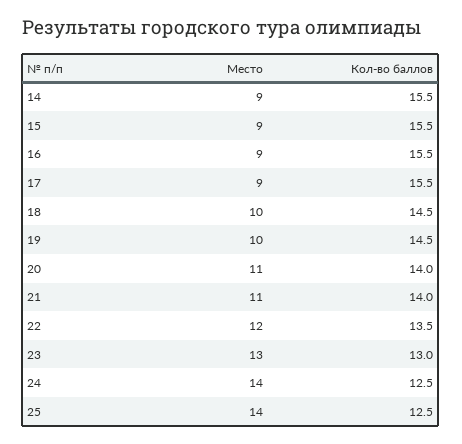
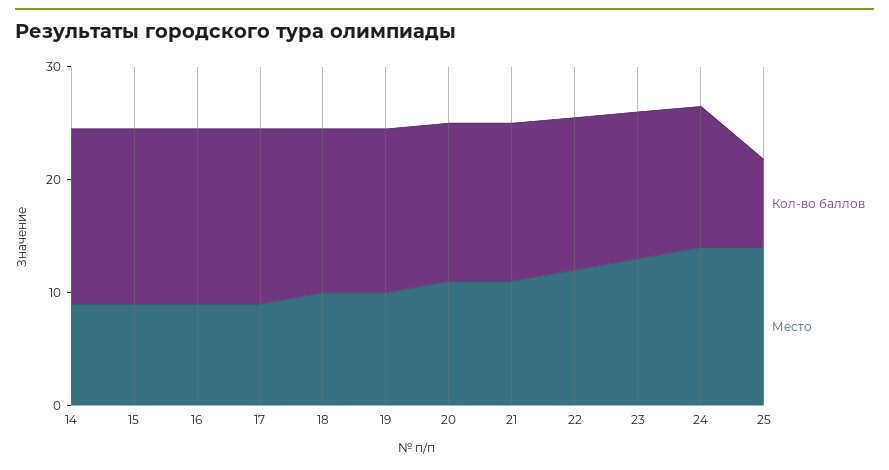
  {
    "Место": {
      "14": 9,
      "15": 9,
      "16": 9,
      "17": 9,
      "18": 10,
      "19": 10,
      "20": 11,
      "21": 11,
      "22": 12,
      "23": 13,
      "24": 14,
      "25": 14
    },
    "Кол-во баллов": {
      "14": 15.5,
      "15": 15.5,
      "16": 15.5,
      "17": 15.5,
      "18": 14.5,
      "19": 14.5,
      "20": 14,
      "21": 14,
      "22": 13.5,
      "23": 13,
      "24": 12.5,
-     "25": 12.5
+     "25": 8
    }
  }

